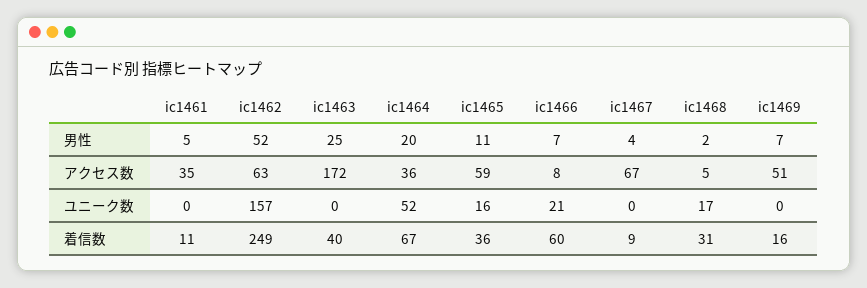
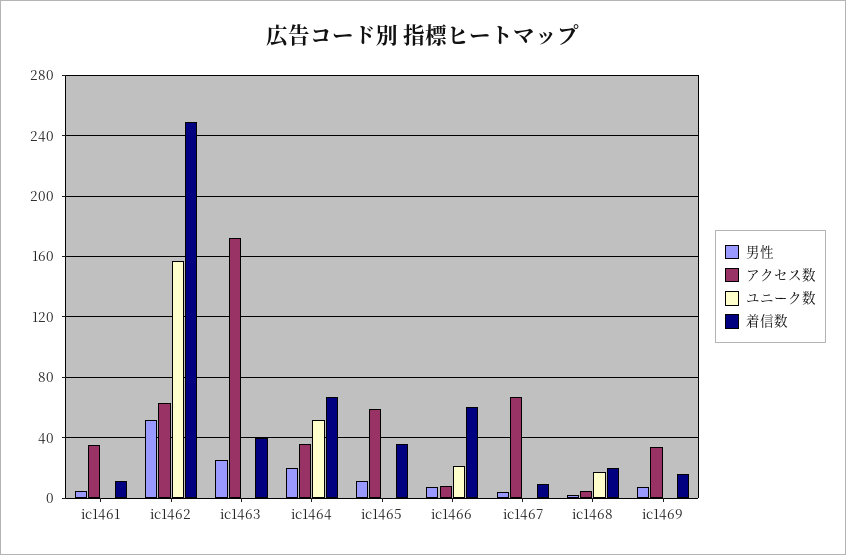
  {
    "男性": {
      "ic1461": 5,
      "ic1462": 52,
      "ic1463": 25,
      "ic1464": 20,
      "ic1465": 11,
      "ic1466": 7,
      "ic1467": 4,
      "ic1468": 2,
      "ic1469": 7
    },
    "アクセス数": {
      "ic1461": 35,
      "ic1462": 63,
      "ic1463": 172,
      "ic1464": 36,
      "ic1465": 59,
      "ic1466": 8,
      "ic1467": 67,
      "ic1468": 5,
-     "ic1469": 51
+     "ic1469": 35
    },
    "ユニーク数": {
      "ic1461": 0,
      "ic1462": 157,
      "ic1463": 0,
      "ic1464": 52,
-     "ic1465": 16,
+     "ic1465": 0,
      "ic1466": 21,
      "ic1467": 0,
      "ic1468": 17,
      "ic1469": 0
    },
    "着信数": {
      "ic1461": 11,
      "ic1462": 249,
      "ic1463": 40,
      "ic1464": 67,
      "ic1465": 36,
      "ic1466": 60,
      "ic1467": 9,
-     "ic1468": 31,
+     "ic1468": 20,
      "ic1469": 16
    }
  }

